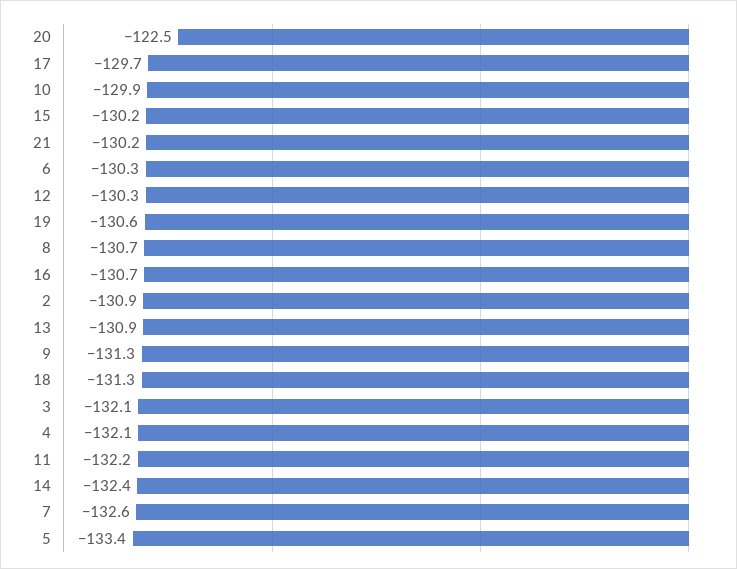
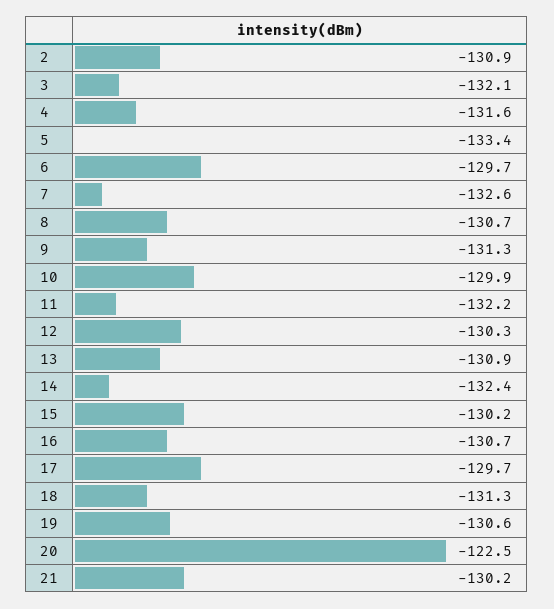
  {
    "20": -122.5,
    "17": -129.7,
    "10": -129.9,
    "15": -130.2,
    "21": -130.2,
-   "6": -130.3,
+   "6": -129.7,
    "12": -130.3,
    "19": -130.6,
    "8": -130.7,
    "16": -130.7,
    "2": -130.9,
    "13": -130.9,
    "9": -131.3,
    "18": -131.3,
    "3": -132.1,
-   "4": -132.1,
+   "4": -131.6,
    "11": -132.2,
    "14": -132.4,
    "7": -132.6,
    "5": -133.4
  }

